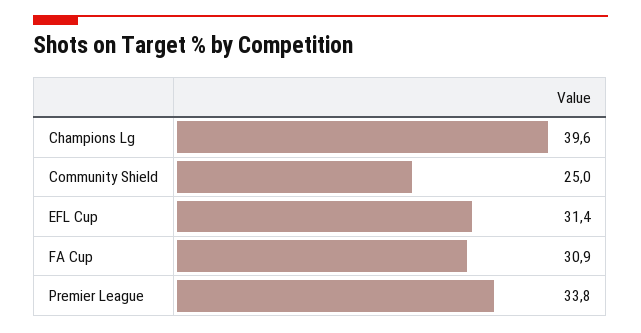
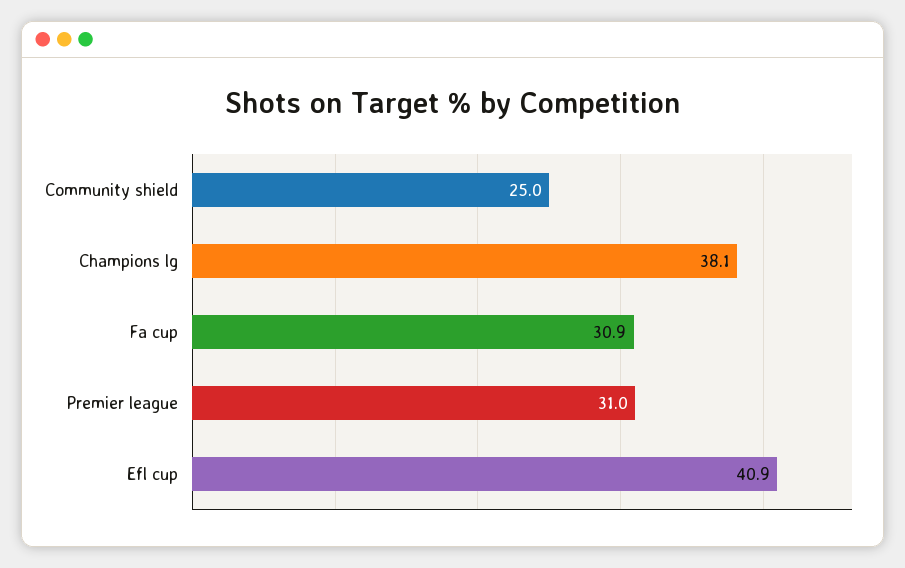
  {
-   "Champions Lg": 39.6,
+   "Champions Lg": 38.1,
    "Community Shield": 25,
-   "EFL Cup": 31.4,
+   "EFL Cup": 40.9,
    "FA Cup": 30.9,
-   "Premier League": 33.8
+   "Premier League": 31
  }

